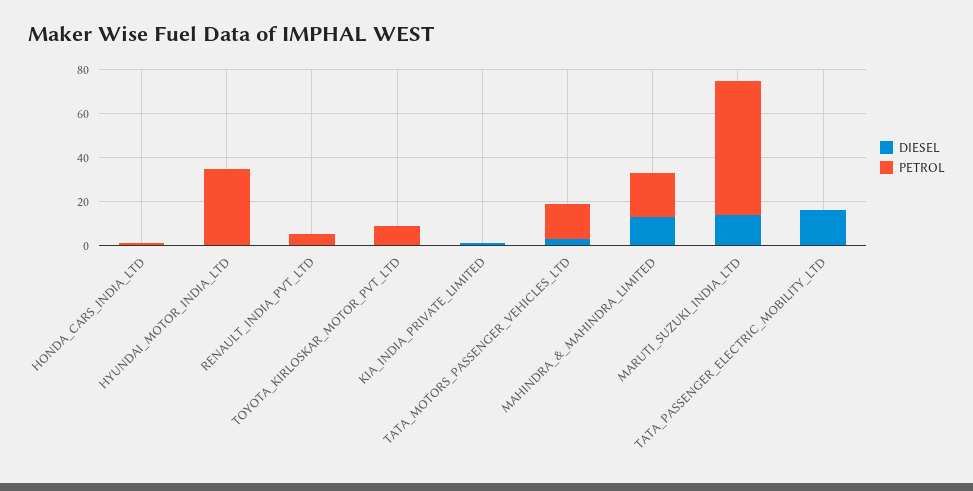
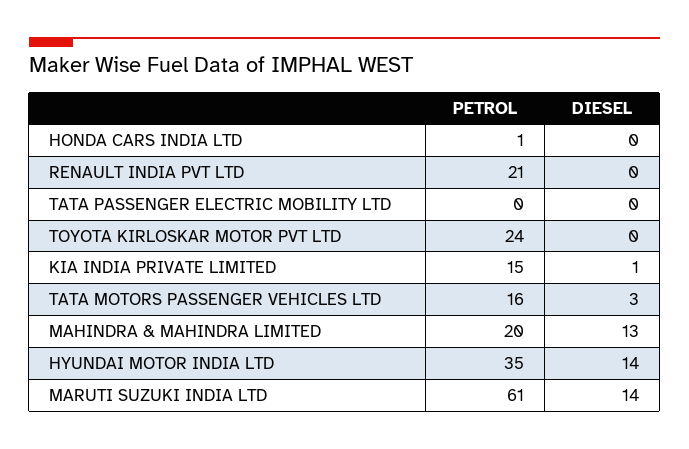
  {
    "DIESEL": {
      "HONDA_CARS_INDIA_LTD": 0,
-     "HYUNDAI_MOTOR_INDIA_LTD": 0,
+     "HYUNDAI_MOTOR_INDIA_LTD": 14,
      "RENAULT_INDIA_PVT_LTD": 0,
      "TOYOTA_KIRLOSKAR_MOTOR_PVT_LTD": 0,
      "KIA_INDIA_PRIVATE_LIMITED": 1,
      "TATA_MOTORS_PASSENGER_VEHICLES_LTD": 3,
      "MAHINDRA_&_MAHINDRA_LIMITED": 13,
      "MARUTI_SUZUKI_INDIA_LTD": 14,
-     "TATA_PASSENGER_ELECTRIC_MOBILITY_LTD": 15
+     "TATA_PASSENGER_ELECTRIC_MOBILITY_LTD": 0
    },
    "PETROL": {
      "HONDA_CARS_INDIA_LTD": 1,
      "HYUNDAI_MOTOR_INDIA_LTD": 35,
-     "RENAULT_INDIA_PVT_LTD": 5,
+     "RENAULT_INDIA_PVT_LTD": 21,
-     "TOYOTA_KIRLOSKAR_MOTOR_PVT_LTD": 10,
+     "TOYOTA_KIRLOSKAR_MOTOR_PVT_LTD": 24,
-     "KIA_INDIA_PRIVATE_LIMITED": 0,
+     "KIA_INDIA_PRIVATE_LIMITED": 15,
      "TATA_MOTORS_PASSENGER_VEHICLES_LTD": 16,
      "MAHINDRA_&_MAHINDRA_LIMITED": 20,
      "MARUTI_SUZUKI_INDIA_LTD": 61,
      "TATA_PASSENGER_ELECTRIC_MOBILITY_LTD": 0
    }
  }

